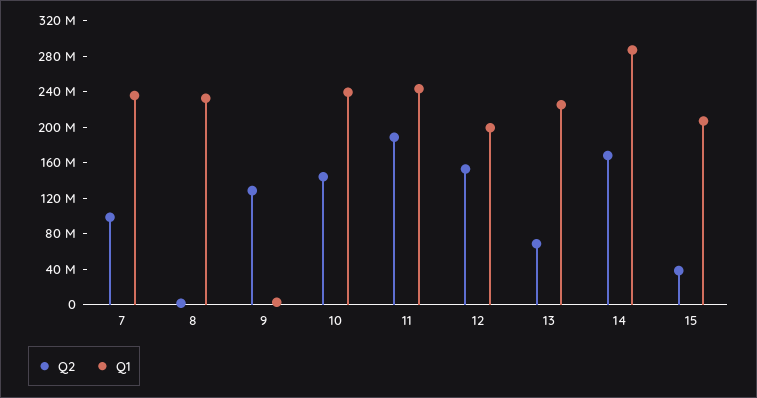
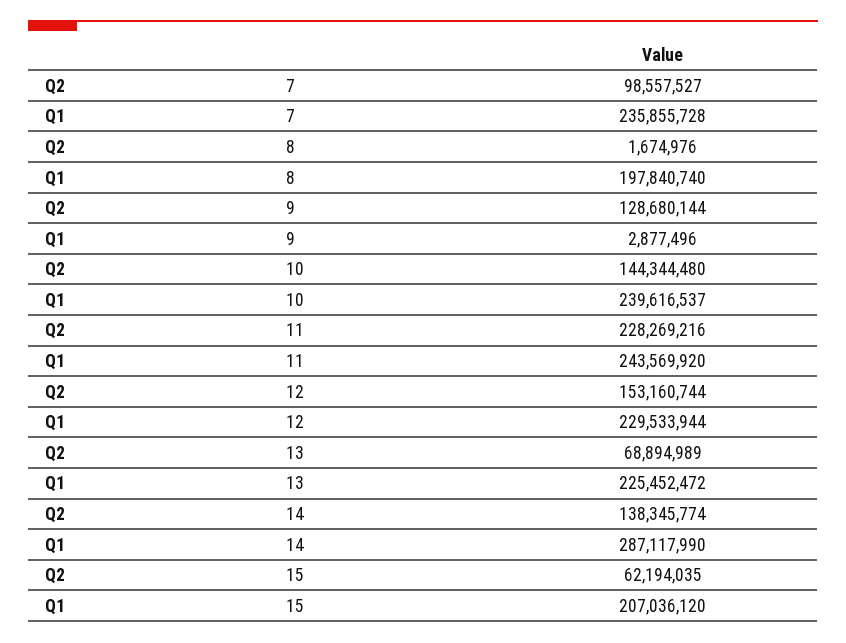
  {
    "Q2": {
      "7": 98557527,
      "8": 1674976,
      "9": 128680144,
      "10": 144344480,
-     "11": 190000000,
+     "11": 228269216,
      "12": 153160744,
      "13": 68894989,
-     "14": 170000000,
+     "14": 138345774,
-     "15": 40000000
+     "15": 62194035
    },
    "Q1": {
      "7": 235855728,
-     "8": 230000000,
+     "8": 197840740,
      "9": 2877496,
      "10": 239616537,
      "11": 243569920,
-     "12": 200000000,
+     "12": 229533944,
      "13": 225452472,
      "14": 287117990,
      "15": 207036120
    }
  }

